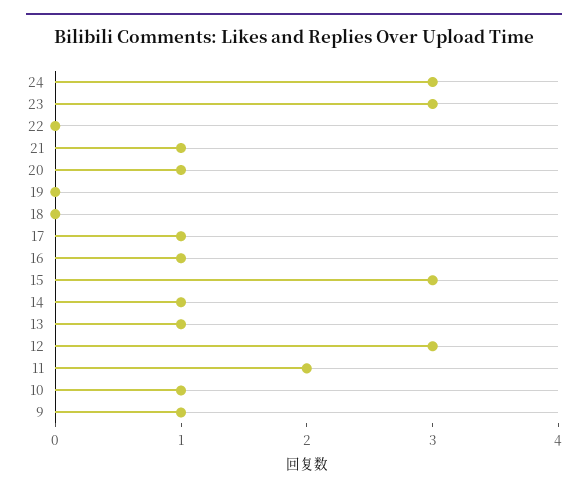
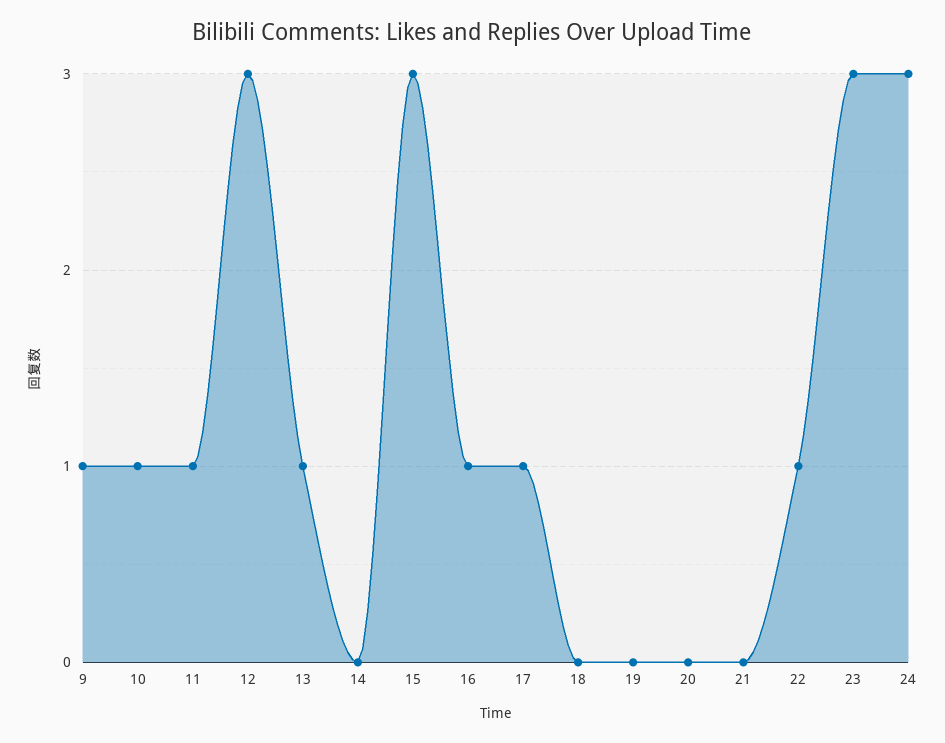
  {
    "24": 3,
    "23": 3,
-   "22": 0,
+   "22": 1,
-   "21": 1,
+   "21": 0,
-   "20": 1,
+   "20": 0,
    "19": 0,
    "18": 0,
    "17": 1,
    "16": 1,
    "15": 3,
-   "14": 1,
+   "14": 0,
    "13": 1,
    "12": 3,
-   "11": 2,
+   "11": 1,
    "10": 1,
    "9": 1
  }

